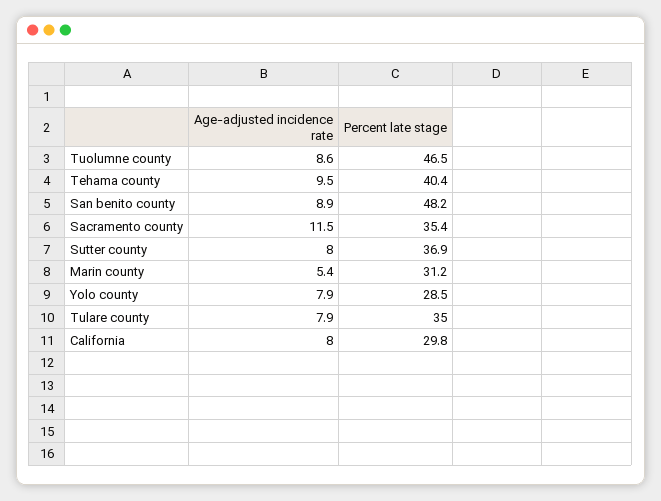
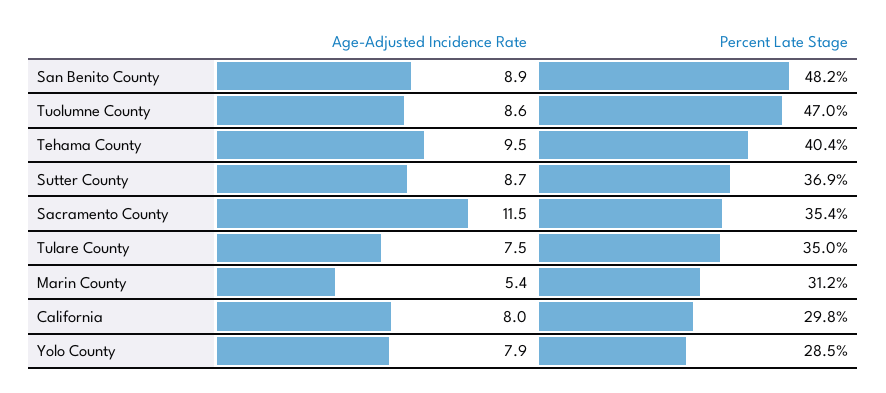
  {
    "Age-adjusted incidence rate": {
      "Tuolumne county": 8.6,
      "Tehama county": 9.5,
      "San benito county": 8.9,
      "Sacramento county": 11.5,
-     "Sutter county": 8,
+     "Sutter county": 8.7,
      "Marin county": 5.4,
      "Yolo county": 7.9,
-     "Tulare county": 7.9,
+     "Tulare county": 7.5,
      "California": 8
    },
    "Percent late stage": {
-     "Tuolumne county": 46.5,
+     "Tuolumne county": 47,
      "Tehama county": 40.4,
      "San benito county": 48.2,
      "Sacramento county": 35.4,
      "Sutter county": 36.9,
      "Marin county": 31.2,
      "Yolo county": 28.5,
      "Tulare county": 35,
      "California": 29.8
    }
  }

